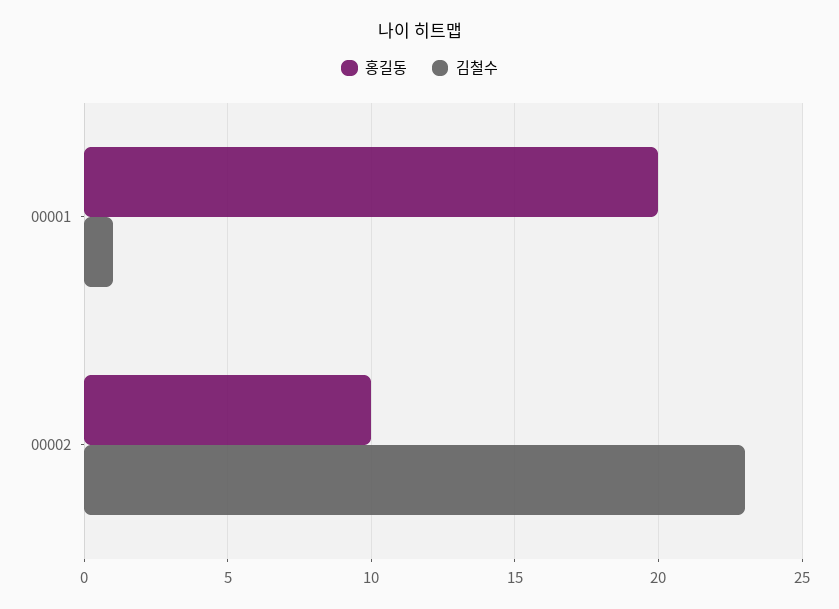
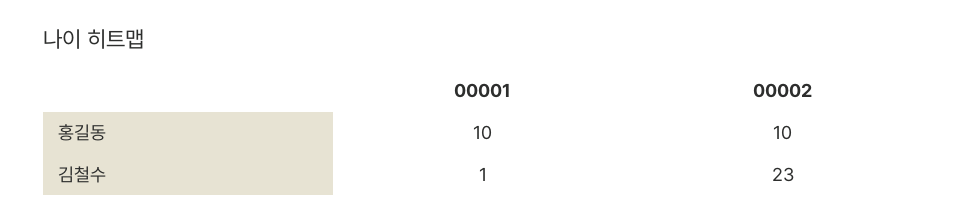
  {
    "홍길동": {
-     "00001": 20,
+     "00001": 10,
      "00002": 10
    },
    "김철수": {
      "00001": 1,
      "00002": 23
    }
  }

